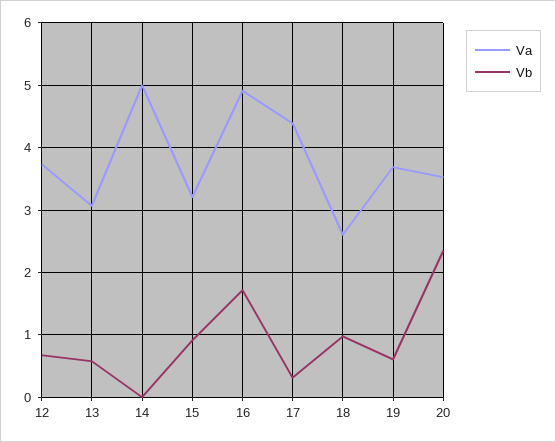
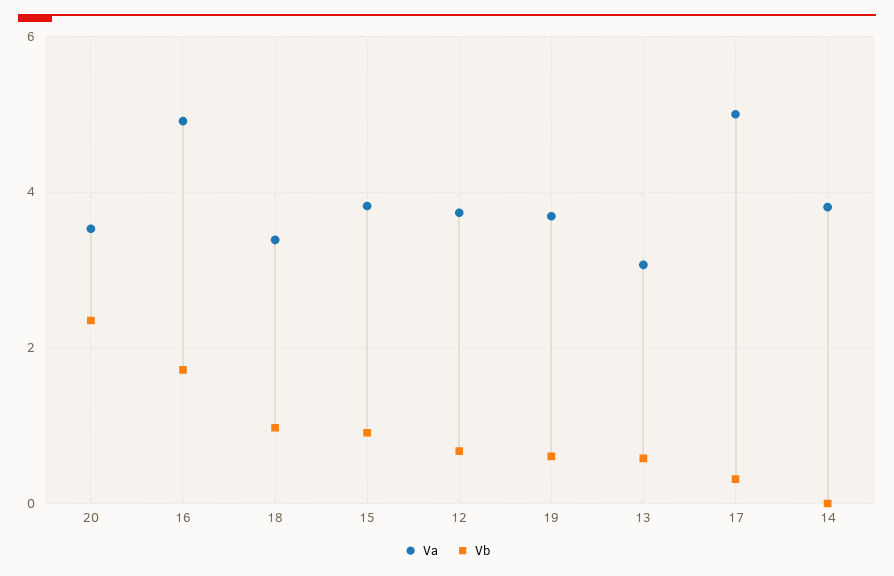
  {
    "Va": {
      "12": 3.7,
      "13": 3.1,
-     "14": 5,
+     "14": 3.8,
-     "15": 3.2,
+     "15": 3.8,
      "16": 4.9,
-     "17": 4.4,
+     "17": 5,
-     "18": 2.6,
+     "18": 3.4,
      "19": 3.7,
      "20": 3.5
    },
    "Vb": {
      "12": 0.7,
      "13": 0.6,
      "14": 0,
      "15": 0.9,
      "16": 1.7,
      "17": 0.3,
      "18": 1,
      "19": 0.6,
      "20": 2.4
    }
  }

